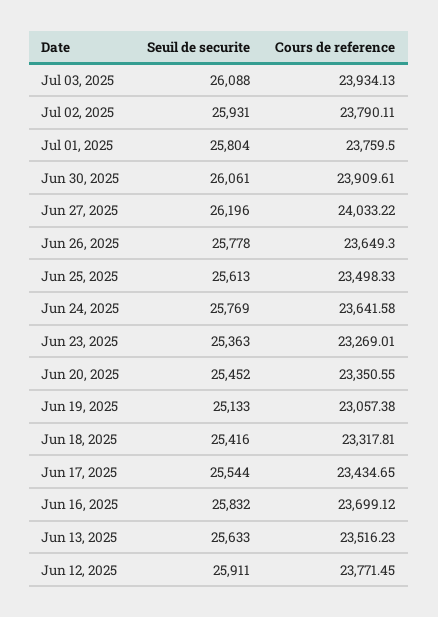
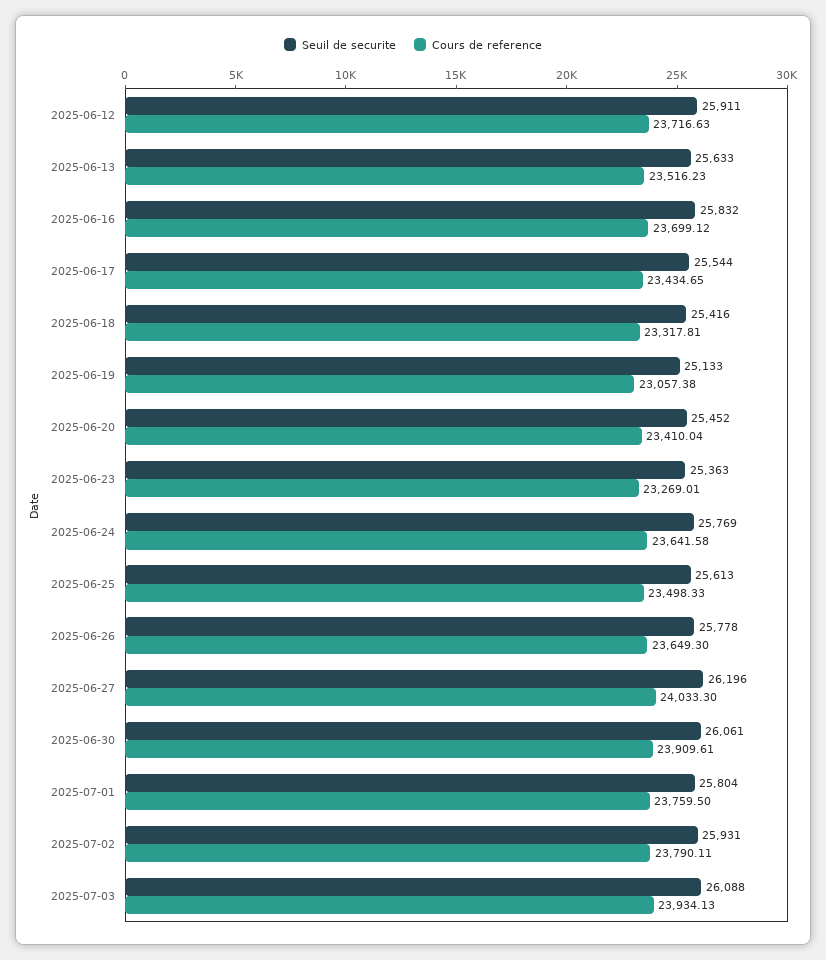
  {
    "Seuil de securite": {
      "Jul 03, 2025": 26088,
      "Jul 02, 2025": 25931,
      "Jul 01, 2025": 25804,
      "Jun 30, 2025": 26061,
      "Jun 27, 2025": 26196,
      "Jun 26, 2025": 25778,
      "Jun 25, 2025": 25613,
      "Jun 24, 2025": 25769,
      "Jun 23, 2025": 25363,
      "Jun 20, 2025": 25452,
      "Jun 19, 2025": 25133,
      "Jun 18, 2025": 25416,
      "Jun 17, 2025": 25544,
      "Jun 16, 2025": 25832,
      "Jun 13, 2025": 25633,
      "Jun 12, 2025": 25911
    },
    "Cours de reference": {
      "Jul 03, 2025": 23934.13,
      "Jul 02, 2025": 23790.11,
      "Jul 01, 2025": 23759.5,
      "Jun 30, 2025": 23909.61,
-     "Jun 27, 2025": 24033.22,
+     "Jun 27, 2025": 24033.3,
      "Jun 26, 2025": 23649.3,
      "Jun 25, 2025": 23498.33,
      "Jun 24, 2025": 23641.58,
      "Jun 23, 2025": 23269.01,
-     "Jun 20, 2025": 23350.55,
+     "Jun 20, 2025": 23410.04,
      "Jun 19, 2025": 23057.38,
      "Jun 18, 2025": 23317.81,
      "Jun 17, 2025": 23434.65,
      "Jun 16, 2025": 23699.12,
      "Jun 13, 2025": 23516.23,
-     "Jun 12, 2025": 23771.45
+     "Jun 12, 2025": 23716.63
    }
  }

